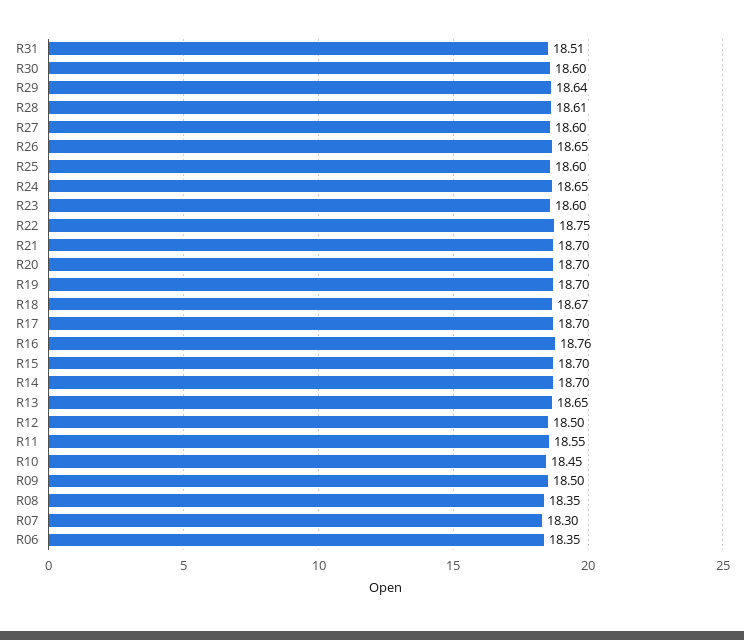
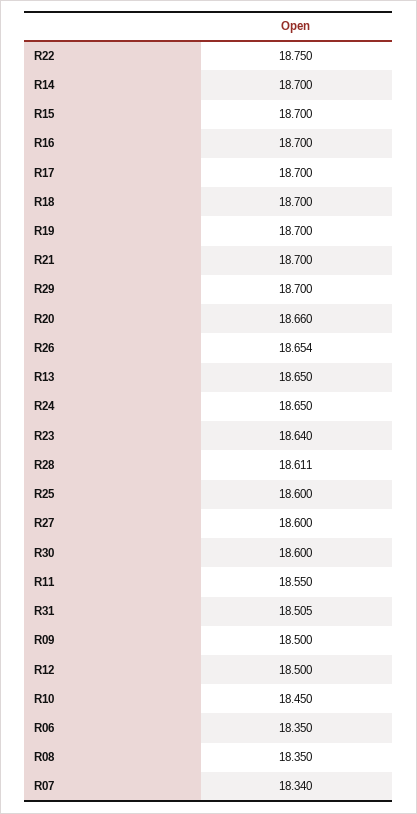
  {
    "R31": 18.505,
    "R30": 18.6,
-   "R29": 18.64,
+   "R29": 18.7,
    "R28": 18.611,
    "R27": 18.6,
    "R26": 18.654,
    "R25": 18.6,
    "R24": 18.65,
-   "R23": 18.6,
+   "R23": 18.64,
    "R22": 18.75,
    "R21": 18.7,
-   "R20": 18.7,
+   "R20": 18.66,
    "R19": 18.7,
-   "R18": 18.67,
+   "R18": 18.7,
    "R17": 18.7,
-   "R16": 18.76,
+   "R16": 18.7,
    "R15": 18.7,
    "R14": 18.7,
    "R13": 18.65,
    "R12": 18.5,
    "R11": 18.55,
    "R10": 18.45,
    "R09": 18.5,
    "R08": 18.35,
-   "R07": 18.3,
+   "R07": 18.34,
    "R06": 18.35
  }

